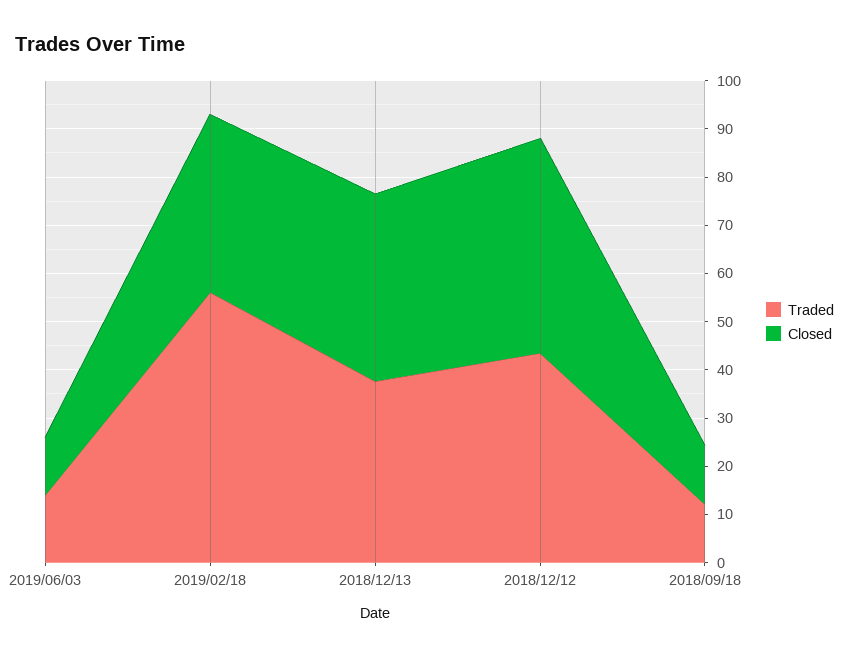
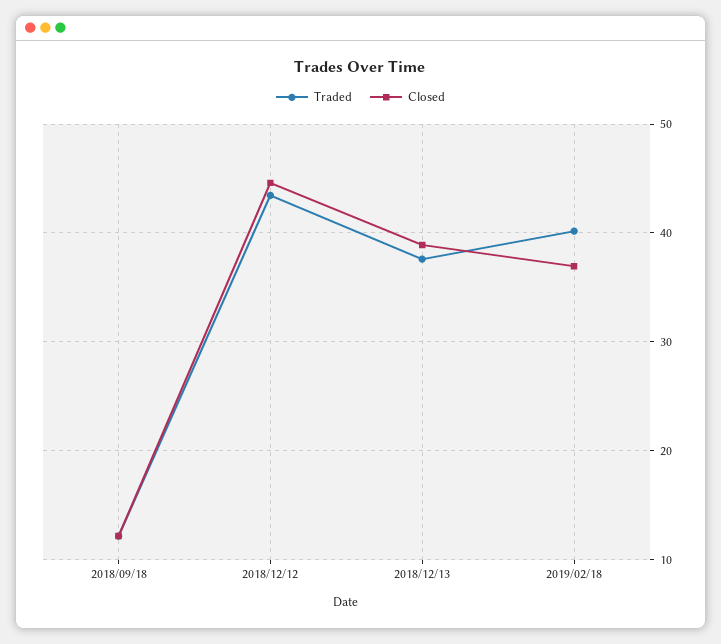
  {
    "Traded": {
-     "2019/06/03": 14,
-     "2019/02/18": 56,
+     "2019/02/18": 40,
      "2018/12/13": 38,
      "2018/12/12": 43,
      "2018/09/18": 12
    },
    "Closed": {
-     "2019/06/03": 12,
      "2019/02/18": 37,
      "2018/12/13": 39,
      "2018/12/12": 45,
      "2018/09/18": 12
    }
  }

